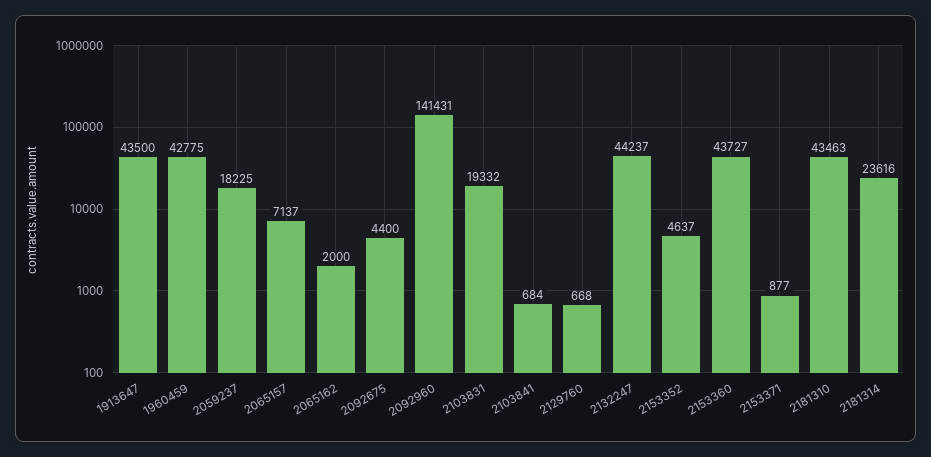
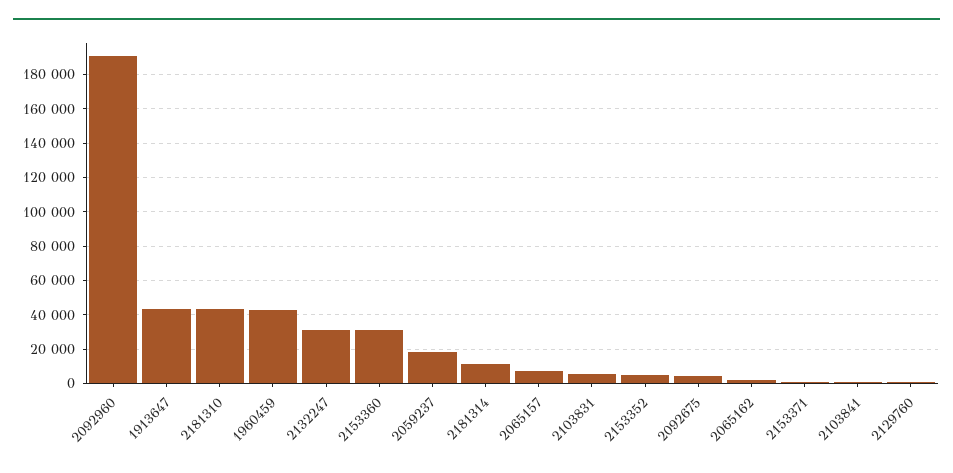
  {
    "1913647": 43500,
    "1960459": 42775,
    "2059237": 18225,
    "2065157": 7137,
    "2065162": 2000,
    "2092675": 4400,
-   "2092960": 141431,
+   "2092960": 190000,
-   "2103831": 19332,
+   "2103831": 5000,
    "2103841": 684,
    "2129760": 668,
-   "2132247": 44237,
+   "2132247": 30000,
    "2153352": 4637,
-   "2153360": 43727,
+   "2153360": 30000,
    "2153371": 877,
    "2181310": 43463,
-   "2181314": 23616
+   "2181314": 10000
  }

